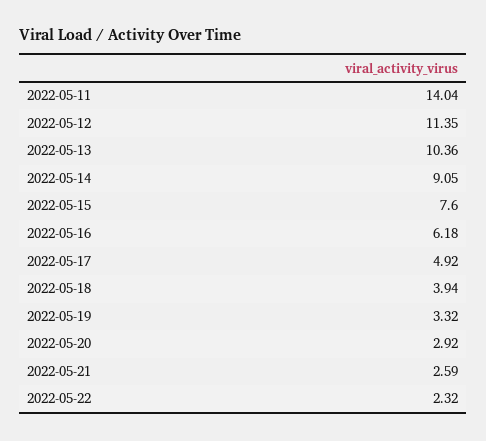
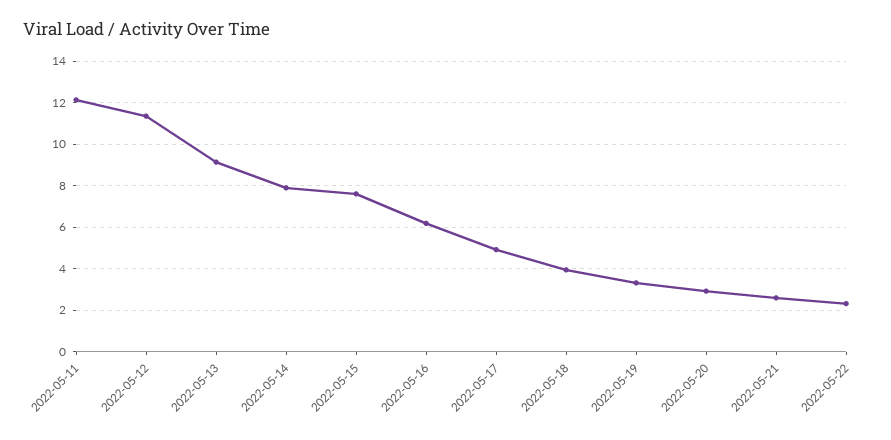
  {
-   "2022-05-11": 14.04,
+   "2022-05-11": 12,
    "2022-05-12": 11.35,
-   "2022-05-13": 10.36,
+   "2022-05-13": 9,
-   "2022-05-14": 9.05,
+   "2022-05-14": 8,
    "2022-05-15": 7.6,
    "2022-05-16": 6.18,
    "2022-05-17": 4.92,
    "2022-05-18": 3.94,
    "2022-05-19": 3.32,
    "2022-05-20": 2.92,
    "2022-05-21": 2.59,
    "2022-05-22": 2.32
  }

